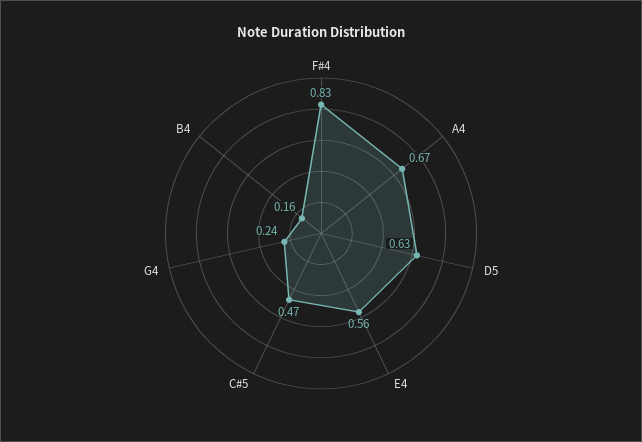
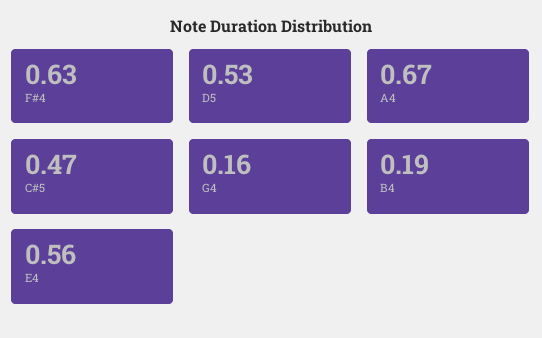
  {
-   "F#4": 0.83,
+   "F#4": 0.63,
    "A4": 0.67,
-   "D5": 0.63,
+   "D5": 0.53,
    "E4": 0.56,
    "C#5": 0.47,
-   "G4": 0.24,
+   "G4": 0.16,
-   "B4": 0.16
+   "B4": 0.19
  }

